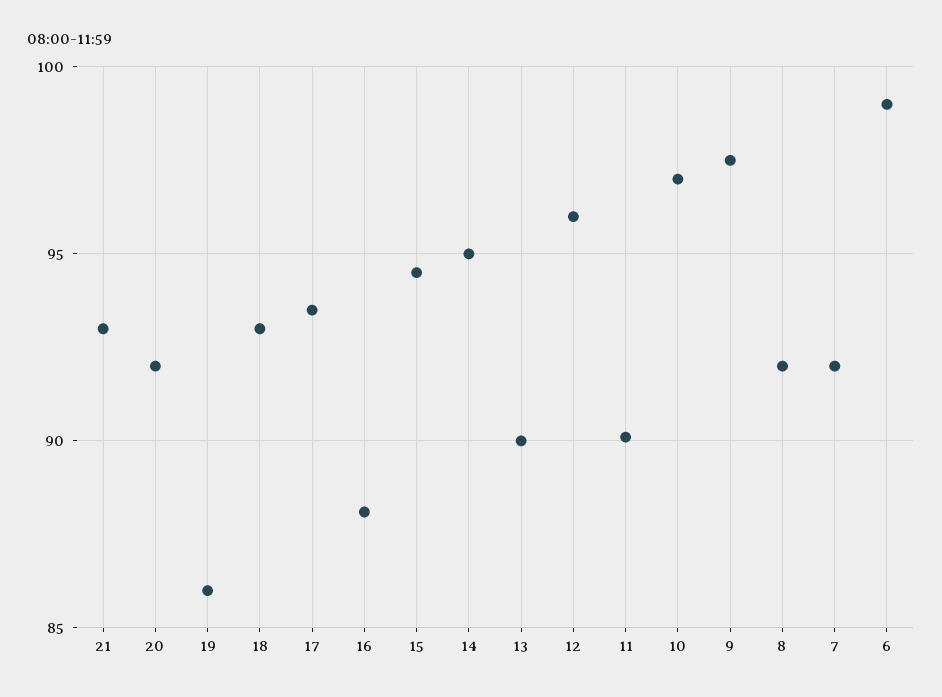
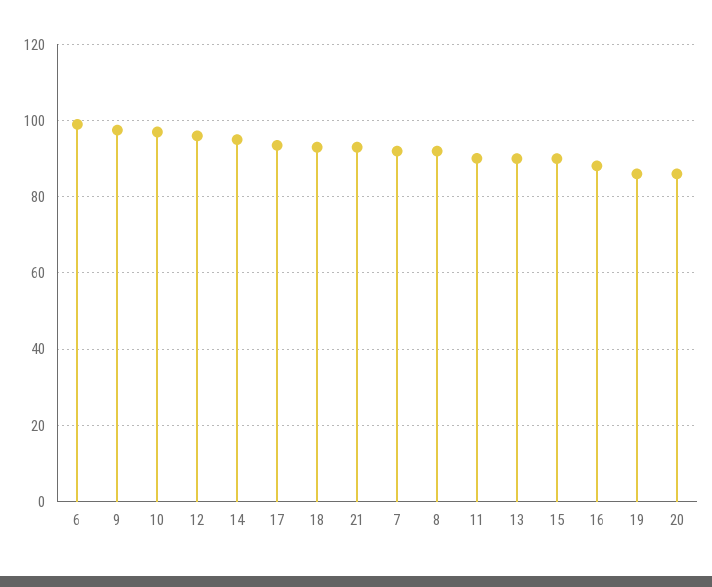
  {
    "21": 93,
-   "20": 92,
+   "20": 86,
    "19": 86,
    "18": 93,
    "17": 93.5,
    "16": 88,
-   "15": 94.5,
+   "15": 90,
    "14": 95,
    "13": 90,
    "12": 96,
    "11": 90,
    "10": 97,
    "9": 97.5,
    "8": 92,
    "7": 92,
    "6": 99
  }

